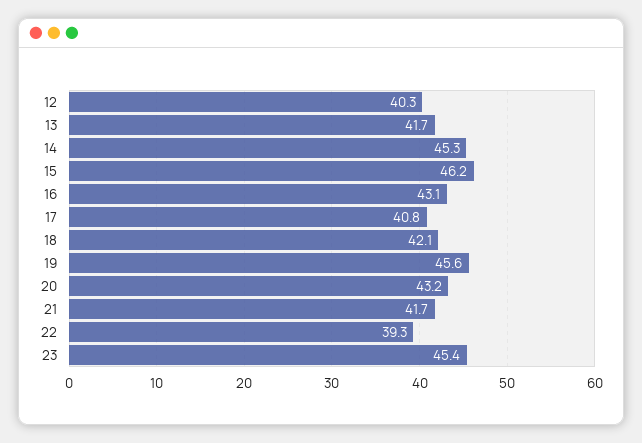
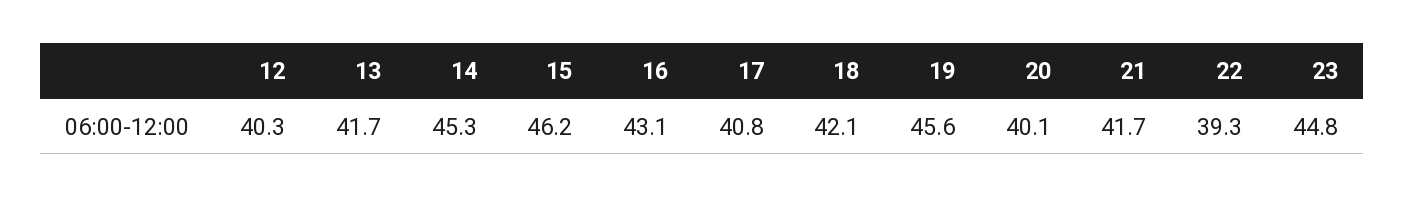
  {
    "12": 40.3,
    "13": 41.7,
    "14": 45.3,
    "15": 46.2,
    "16": 43.1,
    "17": 40.8,
    "18": 42.1,
    "19": 45.6,
-   "20": 43.2,
+   "20": 40.1,
    "21": 41.7,
    "22": 39.3,
-   "23": 45.4
+   "23": 44.8
  }

